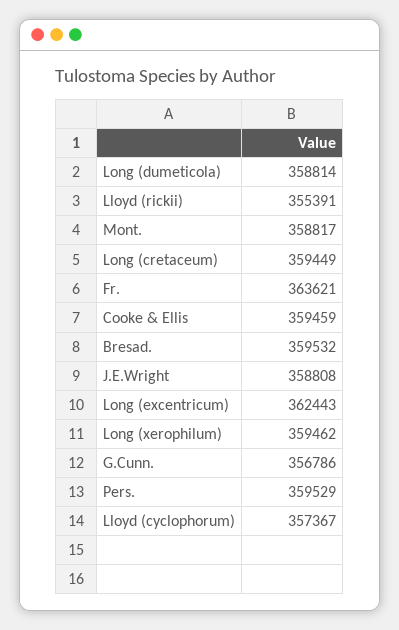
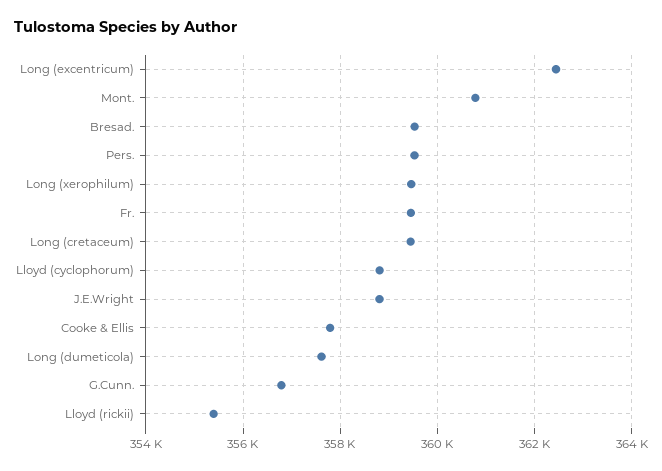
  {
-   "Long (dumeticola)": 358814,
+   "Long (dumeticola)": 357600,
    "Lloyd (rickii)": 355391,
-   "Mont.": 358817,
+   "Mont.": 360800,
    "Long (cretaceum)": 359449,
-   "Fr.": 363621,
+   "Fr.": 359400,
-   "Cooke & Ellis": 359459,
+   "Cooke & Ellis": 357800,
    "Bresad.": 359532,
    "J.E.Wright": 358808,
    "Long (excentricum)": 362443,
    "Long (xerophilum)": 359462,
    "G.Cunn.": 356786,
    "Pers.": 359529,
-   "Lloyd (cyclophorum)": 357367
+   "Lloyd (cyclophorum)": 358800
  }

